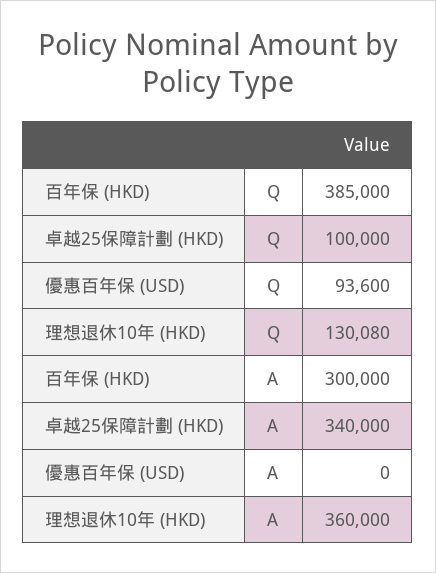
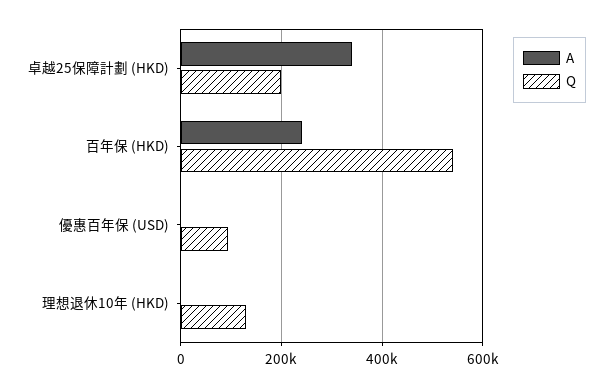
  {
    "Q": {
-     "百年保 (HKD)": 385000,
+     "百年保 (HKD)": 540000,
-     "卓越25保障計劃 (HKD)": 100000,
+     "卓越25保障計劃 (HKD)": 200000,
      "優惠百年保 (USD)": 93600,
      "理想退休10年 (HKD)": 130080
    },
    "A": {
-     "百年保 (HKD)": 300000,
+     "百年保 (HKD)": 240000,
      "卓越25保障計劃 (HKD)": 340000,
      "優惠百年保 (USD)": 0,
-     "理想退休10年 (HKD)": 360000
+     "理想退休10年 (HKD)": 0
    }
  }

